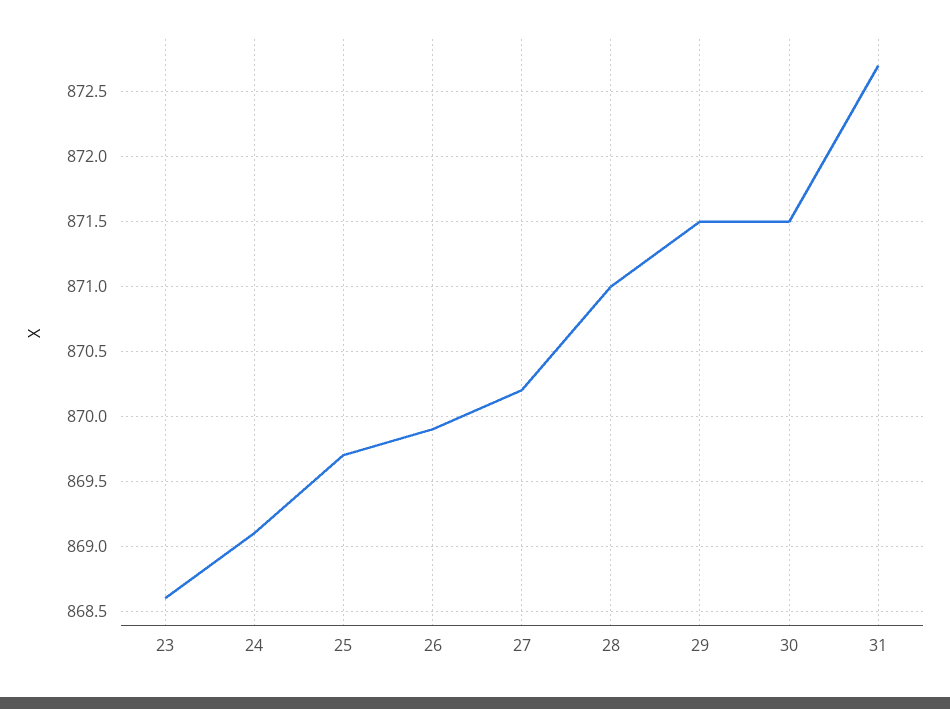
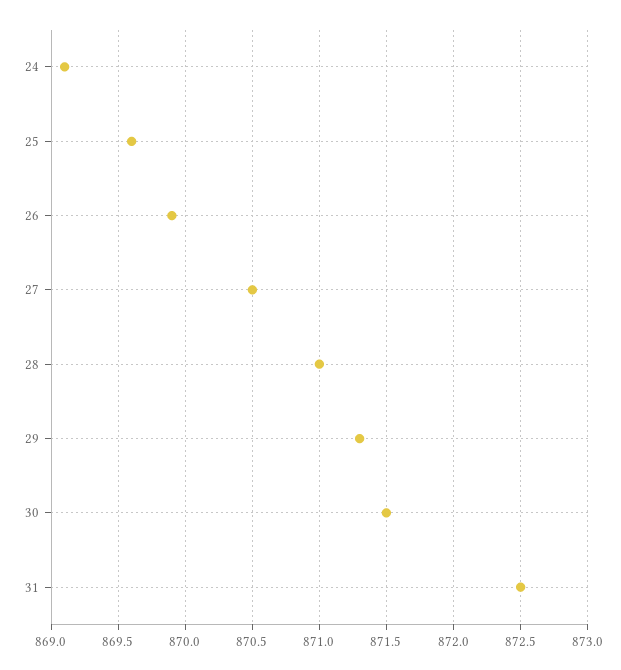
  {
-   "23": 868.6,
    "24": 869.1,
-   "25": 869.7,
+   "25": 869.6,
    "26": 869.9,
-   "27": 870.2,
+   "27": 870.5,
    "28": 871,
-   "29": 871.5,
+   "29": 871.3,
    "30": 871.5,
-   "31": 872.7
+   "31": 872.5
  }

